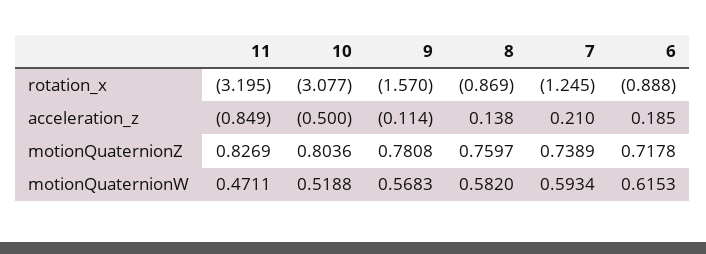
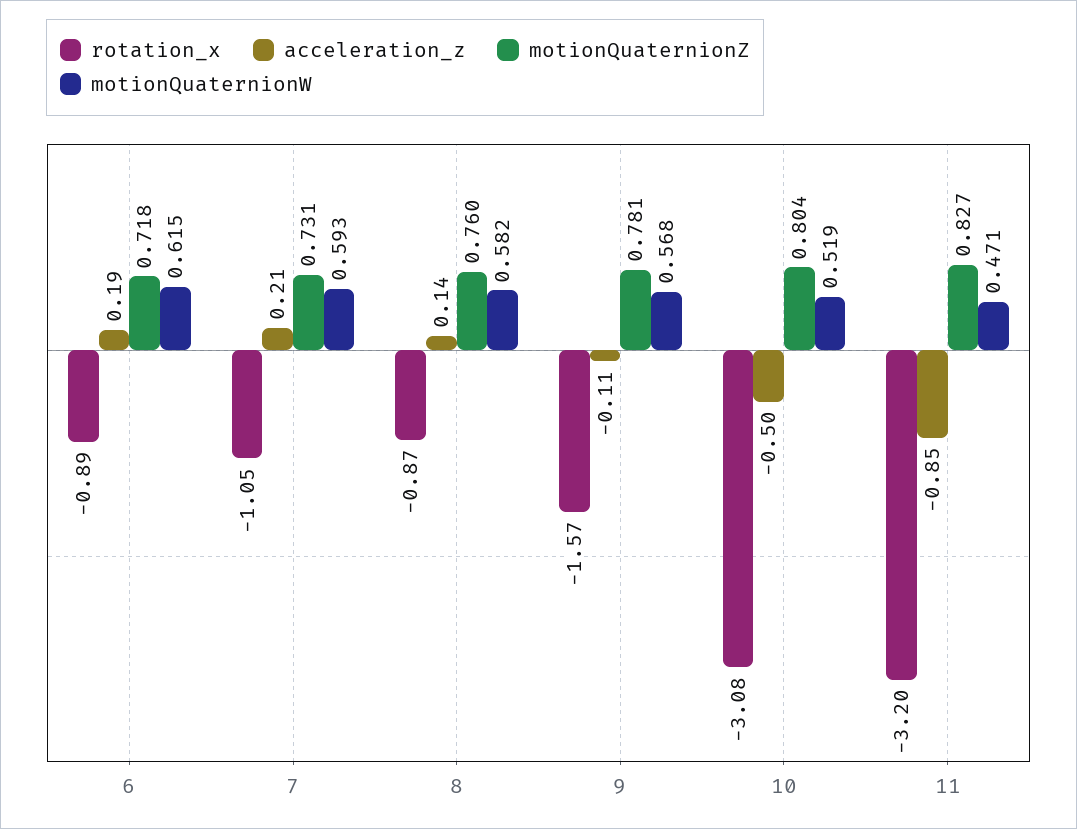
  {
    "rotation_x": {
      "11": -3.195,
      "10": -3.077,
      "9": -1.57,
      "8": -0.869,
-     "7": -1.245,
+     "7": -1.05,
      "6": -0.888
    },
    "acceleration_z": {
      "11": -0.849,
      "10": -0.5,
      "9": -0.114,
      "8": 0.138,
      "7": 0.21,
      "6": 0.185
    },
    "motionQuaternionZ": {
      "11": 0.8269,
      "10": 0.8036,
      "9": 0.7808,
      "8": 0.7597,
-     "7": 0.7389,
+     "7": 0.731,
      "6": 0.7178
    },
    "motionQuaternionW": {
      "11": 0.4711,
      "10": 0.5188,
      "9": 0.5683,
      "8": 0.582,
      "7": 0.5934,
      "6": 0.6153
    }
  }

